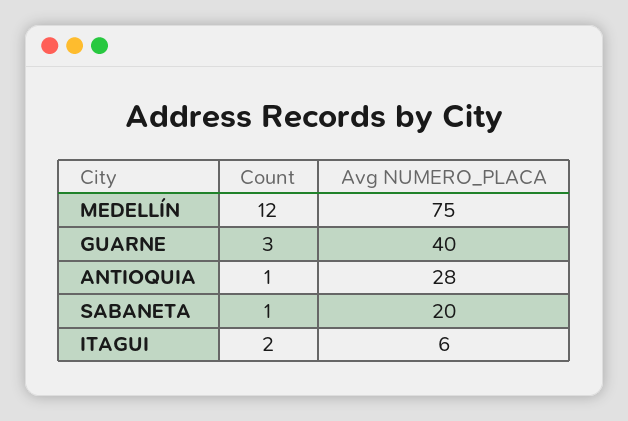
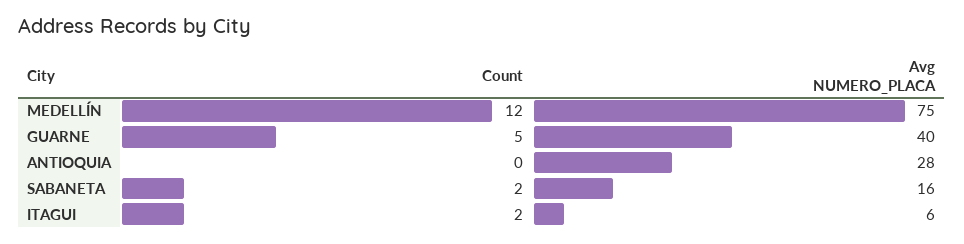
  {
    "Count": {
      "MEDELLÍN": 12,
-     "GUARNE": 3,
+     "GUARNE": 5,
-     "ANTIOQUIA": 1,
+     "ANTIOQUIA": 0,
-     "SABANETA": 1,
+     "SABANETA": 2,
      "ITAGUI": 2
    },
    "Avg NUMERO_PLACA": {
      "MEDELLÍN": 75,
      "GUARNE": 40,
      "ANTIOQUIA": 28,
-     "SABANETA": 20,
+     "SABANETA": 16,
      "ITAGUI": 6
    }
  }

